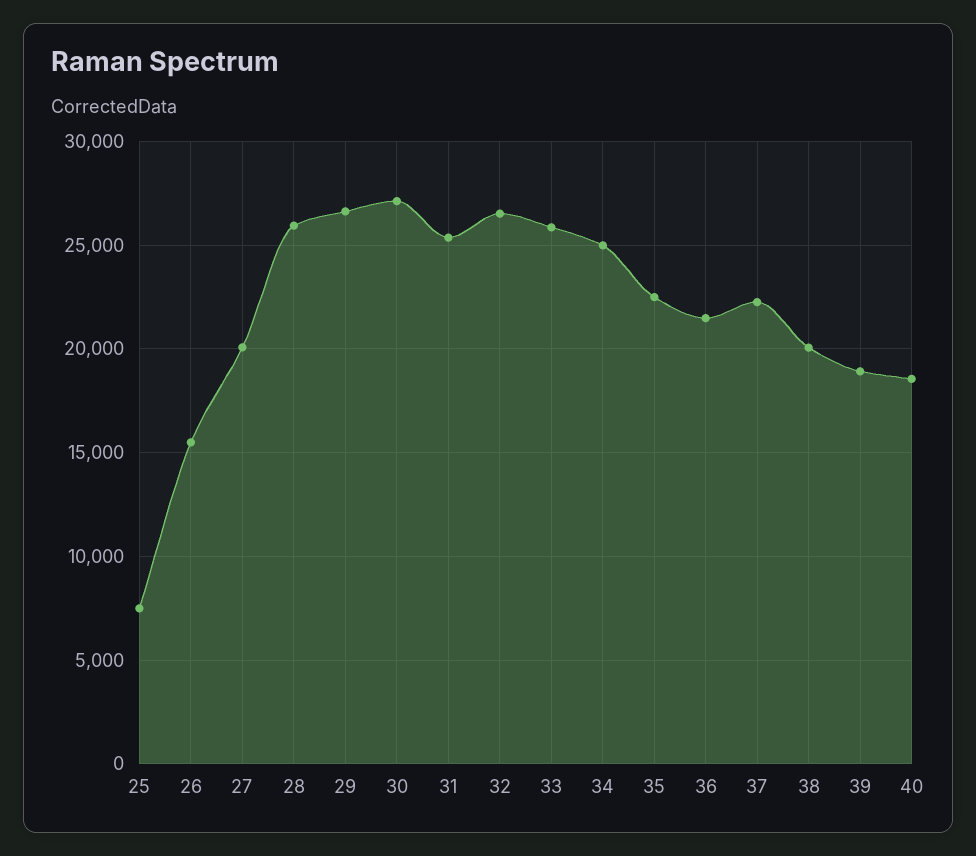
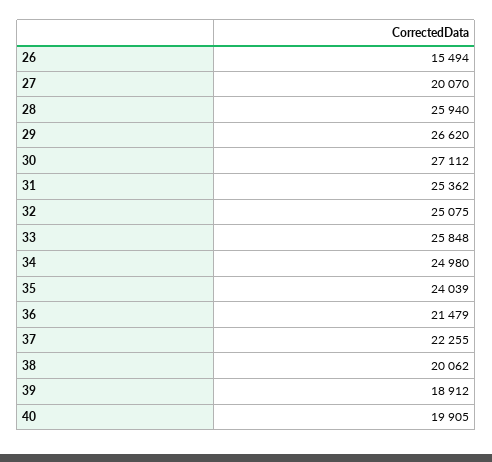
  {
-   "25": 7500,
    "26": 15494,
    "27": 20070,
    "28": 25940,
    "29": 26620,
    "30": 27112,
    "31": 25362,
-   "32": 26500,
+   "32": 25075,
    "33": 25848,
    "34": 24980,
-   "35": 22500,
+   "35": 24039,
    "36": 21479,
    "37": 22255,
    "38": 20062,
    "39": 18912,
-   "40": 18500
+   "40": 19905
  }

